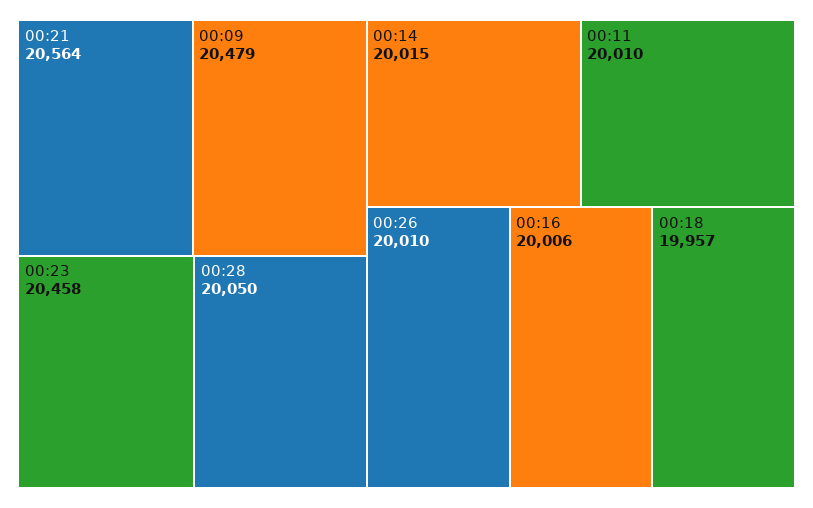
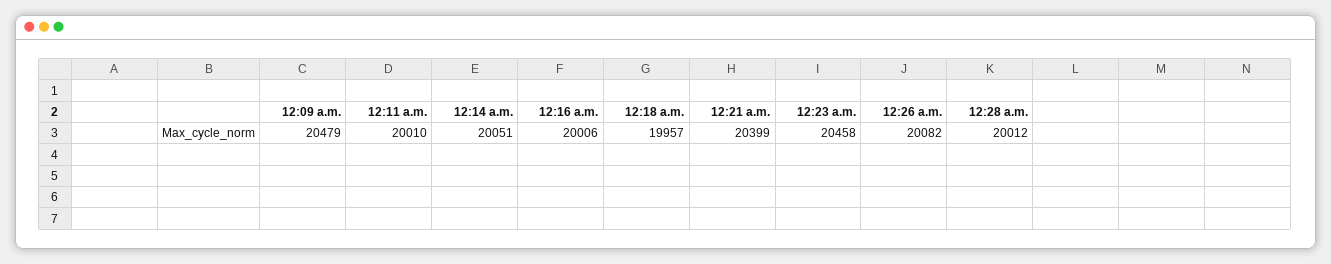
  {
-   "00:21": 20564,
+   "00:21": 20399,
    "00:09": 20479,
    "00:23": 20458,
-   "00:28": 20050,
+   "00:28": 20012,
-   "00:14": 20015,
+   "00:14": 20051,
    "00:11": 20010,
-   "00:26": 20010,
+   "00:26": 20082,
    "00:16": 20006,
    "00:18": 19957
  }

